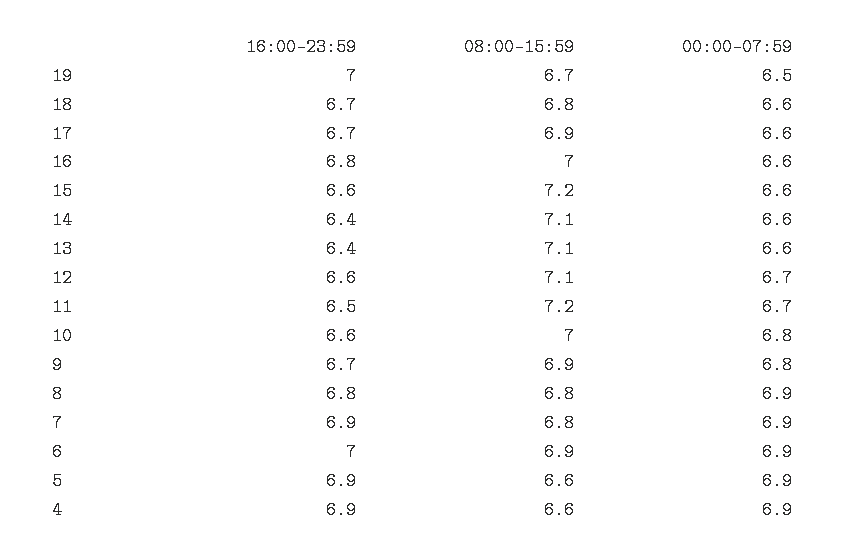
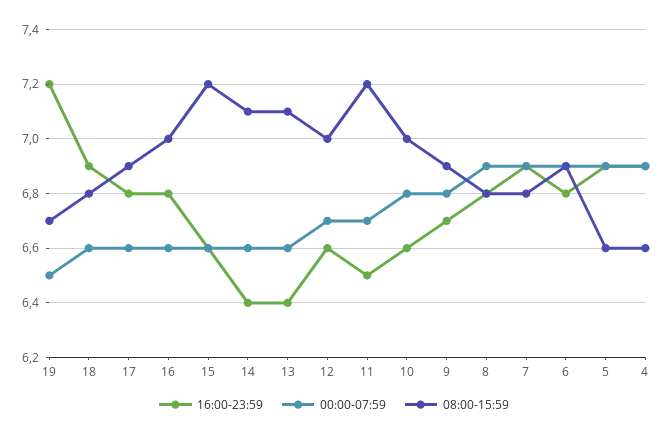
  {
    "16:00-23:59": {
-     "19": 7,
+     "19": 7.2,
-     "18": 6.7,
+     "18": 6.9,
-     "17": 6.7,
+     "17": 6.8,
      "16": 6.8,
      "15": 6.6,
      "14": 6.4,
      "13": 6.4,
      "12": 6.6,
      "11": 6.5,
      "10": 6.6,
      "9": 6.7,
      "8": 6.8,
      "7": 6.9,
-     "6": 7,
+     "6": 6.8,
      "5": 6.9,
      "4": 6.9
    },
    "08:00-15:59": {
      "19": 6.7,
      "18": 6.8,
      "17": 6.9,
      "16": 7,
      "15": 7.2,
      "14": 7.1,
      "13": 7.1,
-     "12": 7.1,
+     "12": 7,
      "11": 7.2,
      "10": 7,
      "9": 6.9,
      "8": 6.8,
      "7": 6.8,
      "6": 6.9,
      "5": 6.6,
      "4": 6.6
    },
    "00:00-07:59": {
      "19": 6.5,
      "18": 6.6,
      "17": 6.6,
      "16": 6.6,
      "15": 6.6,
      "14": 6.6,
      "13": 6.6,
      "12": 6.7,
      "11": 6.7,
      "10": 6.8,
      "9": 6.8,
      "8": 6.9,
      "7": 6.9,
      "6": 6.9,
      "5": 6.9,
      "4": 6.9
    }
  }

